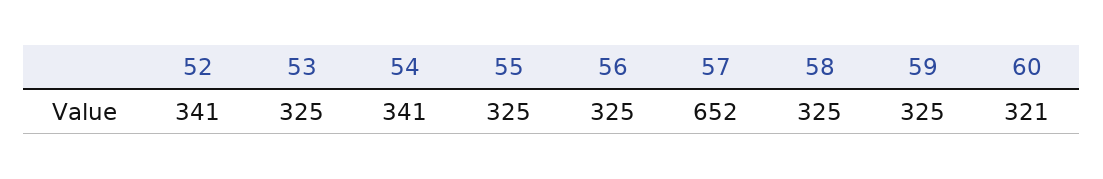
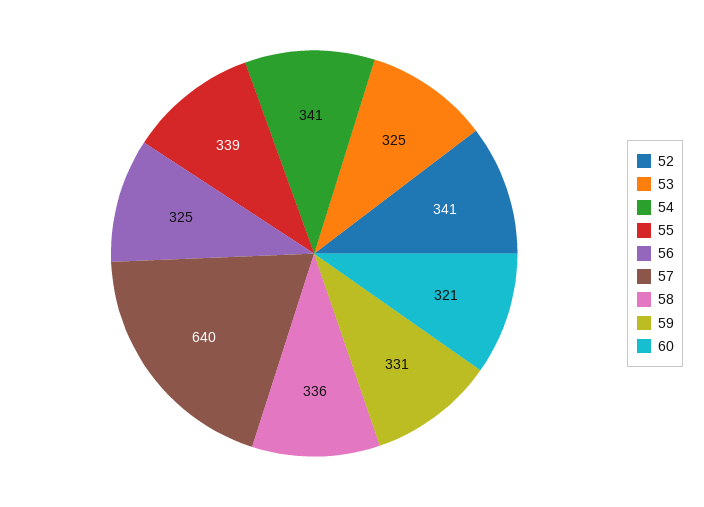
  {
    "52": 341,
    "53": 325,
    "54": 341,
-   "55": 325,
+   "55": 339,
    "56": 325,
-   "57": 652,
+   "57": 640,
-   "58": 325,
+   "58": 336,
-   "59": 325,
+   "59": 331,
    "60": 321
  }

